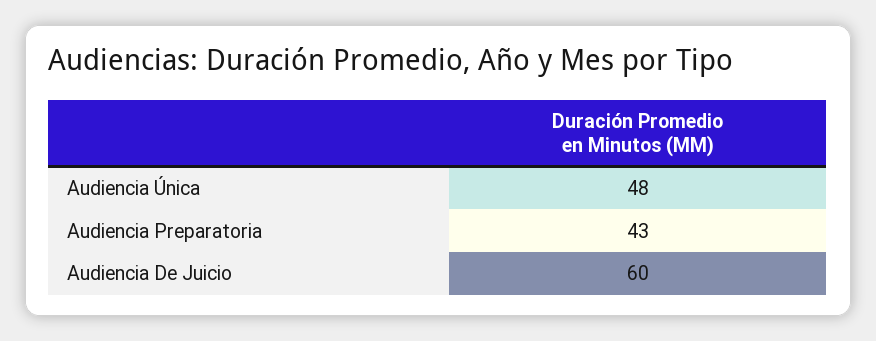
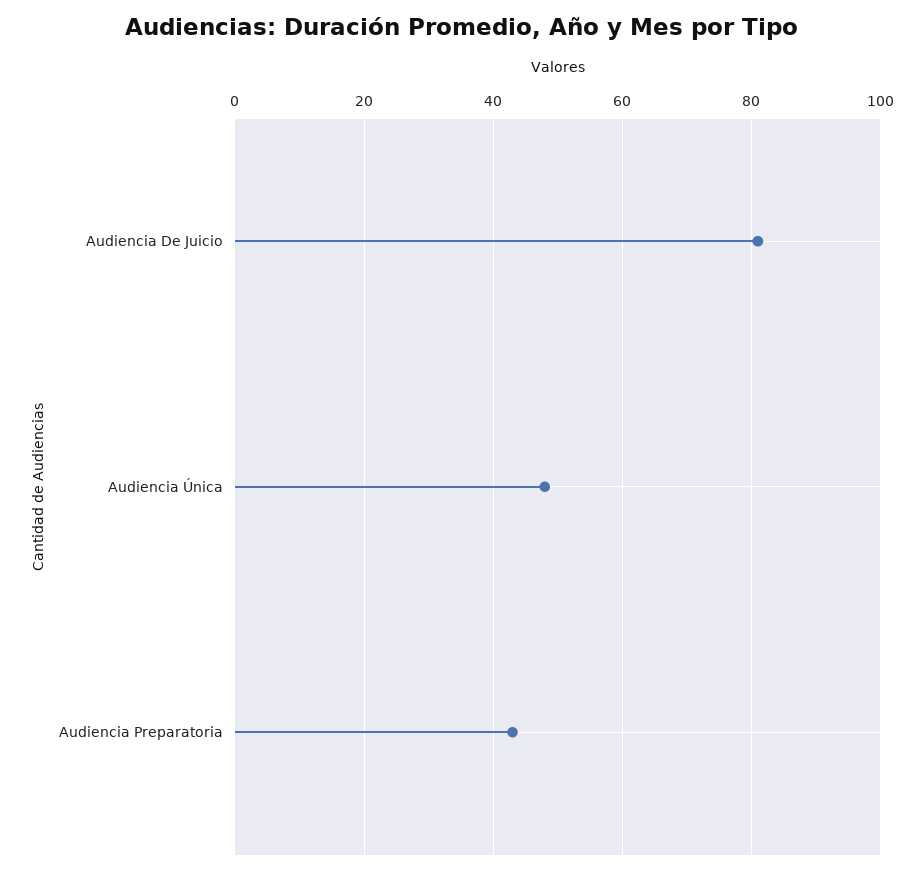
  {
    "Audiencia Única": 48,
    "Audiencia Preparatoria": 43,
-   "Audiencia De Juicio": 60
+   "Audiencia De Juicio": 80
  }

